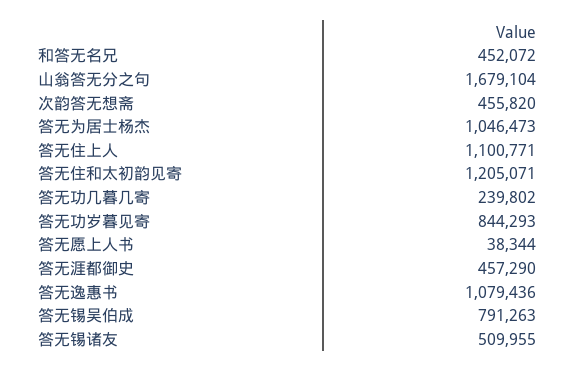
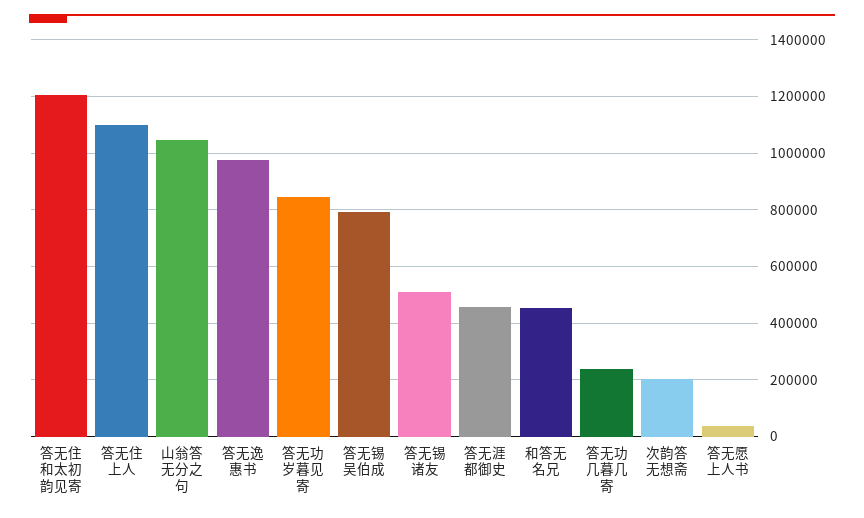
  {
    "和答无名兄": 452072,
-   "山翁答无分之句": 1679104,
+   "山翁答无分之句": 1050000,
-   "次韵答无想斋": 455820,
+   "次韵答无想斋": 200000,
-   "答无为居士杨杰": 1046473,
    "答无住上人": 1100771,
    "答无住和太初韵见寄": 1205071,
    "答无功几暮几寄": 239802,
    "答无功岁暮见寄": 844293,
    "答无愿上人书": 38344,
    "答无涯都御史": 457290,
-   "答无逸惠书": 1079436,
+   "答无逸惠书": 975000,
    "答无锡吴伯成": 791263,
    "答无锡诸友": 509955
  }

